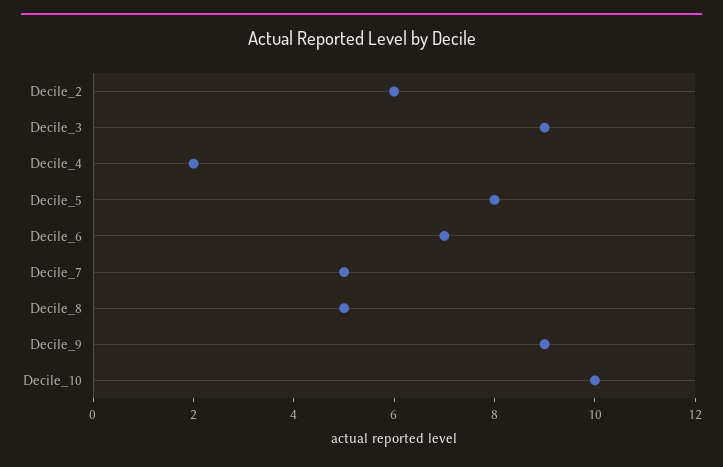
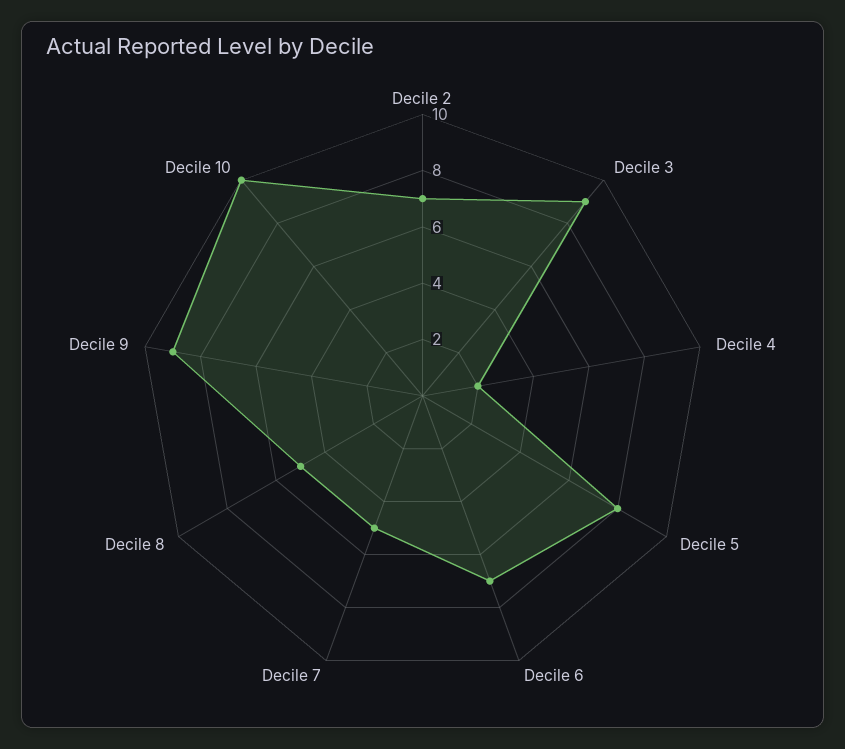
  {
-   "Decile_2": 6,
+   "Decile_2": 7,
    "Decile_3": 9,
    "Decile_4": 2,
    "Decile_5": 8,
    "Decile_6": 7,
    "Decile_7": 5,
    "Decile_8": 5,
    "Decile_9": 9,
    "Decile_10": 10
  }

